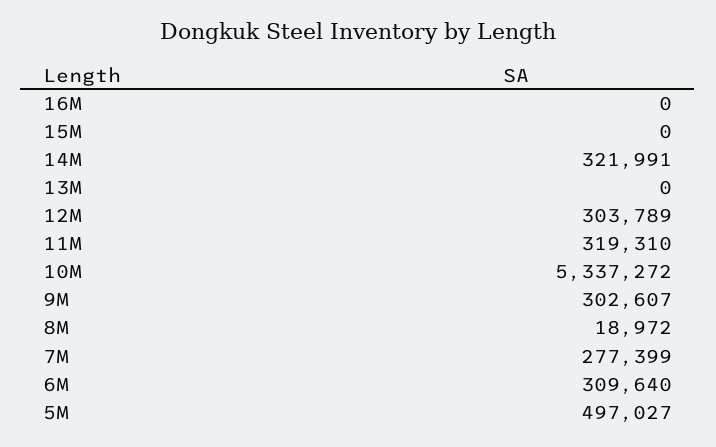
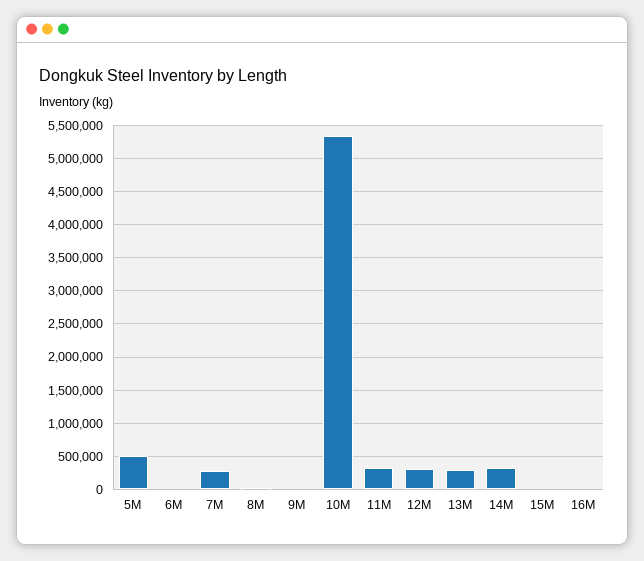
  {
    "16M": 0,
    "15M": 0,
    "14M": 321991,
-   "13M": 0,
+   "13M": 300000,
    "12M": 303789,
    "11M": 319310,
    "10M": 5337272,
-   "9M": 302607,
+   "9M": 0,
    "8M": 18972,
    "7M": 277399,
-   "6M": 309640,
+   "6M": 0,
    "5M": 497027
  }

